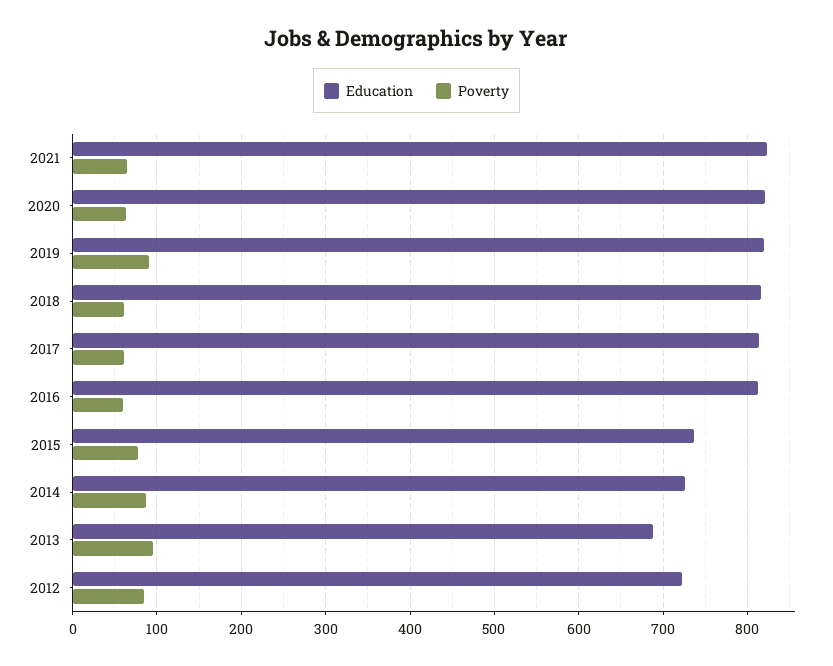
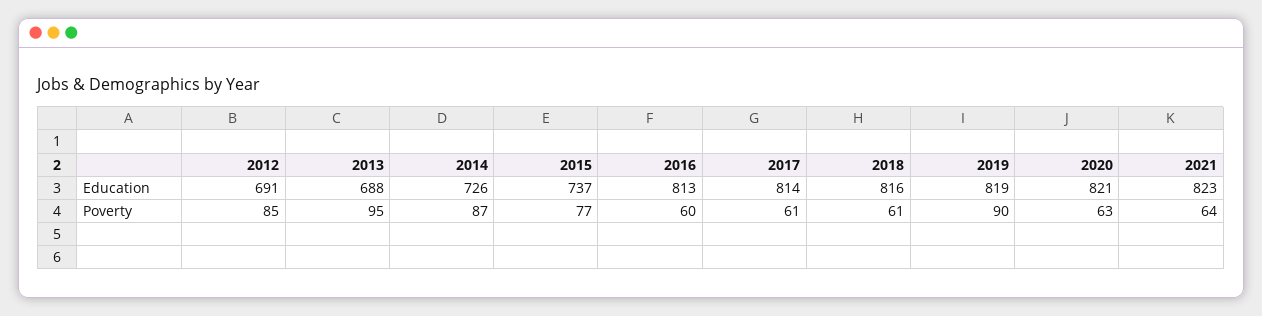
  {
    "Education": {
      "2021": 823,
      "2020": 821,
      "2019": 819,
      "2018": 816,
      "2017": 814,
      "2016": 813,
      "2015": 737,
      "2014": 726,
      "2013": 688,
-     "2012": 720
+     "2012": 691
    },
    "Poverty": {
      "2021": 64,
      "2020": 63,
      "2019": 90,
      "2018": 61,
      "2017": 61,
      "2016": 60,
      "2015": 77,
      "2014": 87,
      "2013": 95,
      "2012": 85
    }
  }

